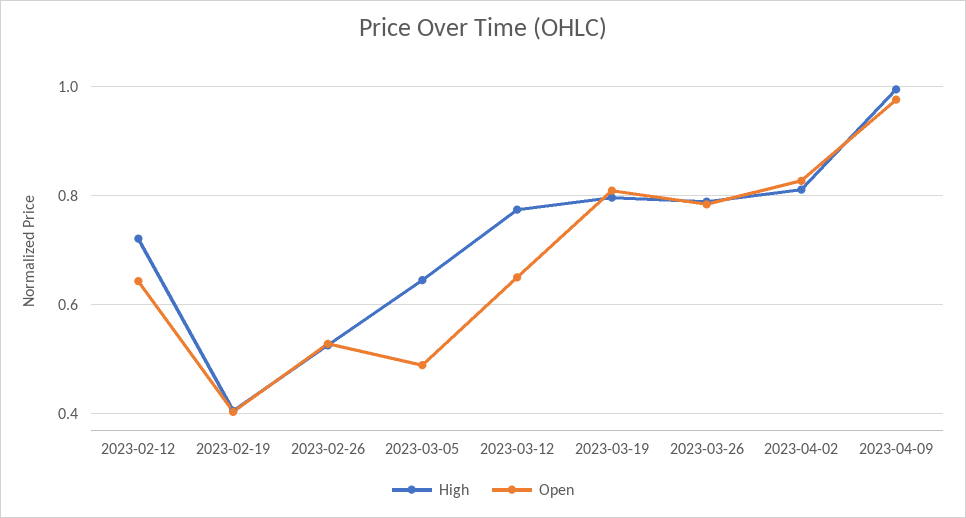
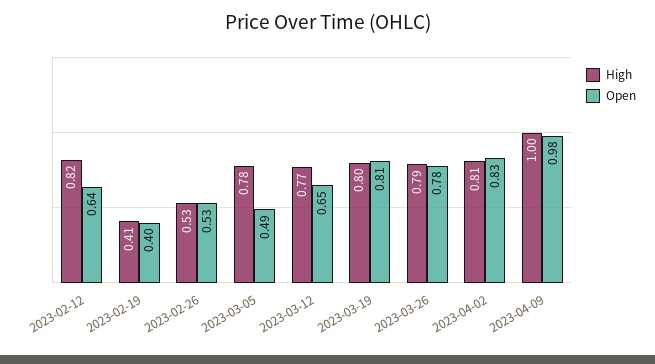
  {
    "High": {
-     "2023-02-12": 0.72,
+     "2023-02-12": 0.82,
      "2023-02-19": 0.41,
      "2023-02-26": 0.53,
-     "2023-03-05": 0.64,
+     "2023-03-05": 0.78,
      "2023-03-12": 0.77,
      "2023-03-19": 0.8,
      "2023-03-26": 0.79,
      "2023-04-02": 0.81,
      "2023-04-09": 1
    },
    "Open": {
      "2023-02-12": 0.64,
      "2023-02-19": 0.4,
      "2023-02-26": 0.53,
      "2023-03-05": 0.49,
      "2023-03-12": 0.65,
      "2023-03-19": 0.81,
      "2023-03-26": 0.78,
      "2023-04-02": 0.83,
      "2023-04-09": 0.98
    }
  }

